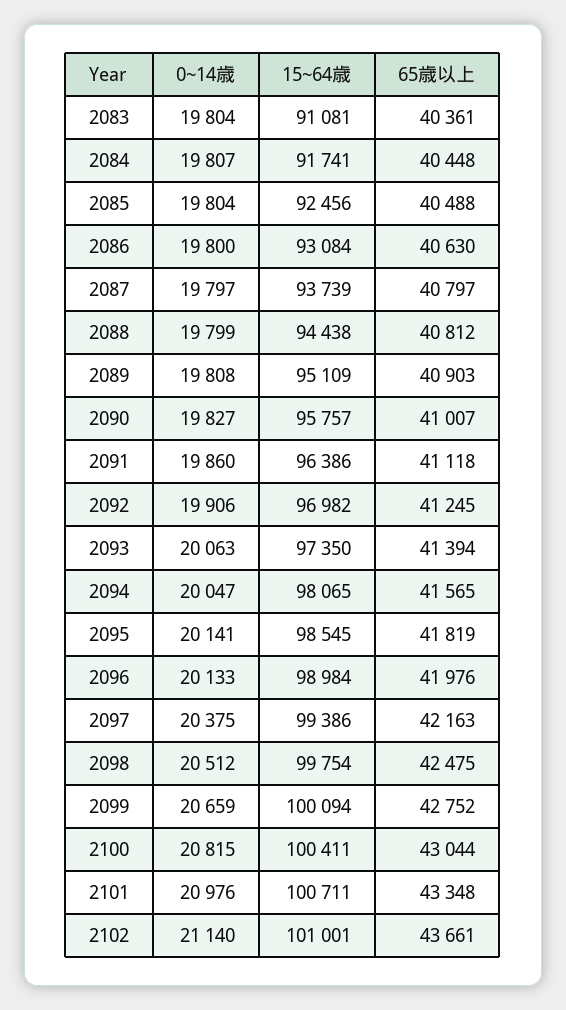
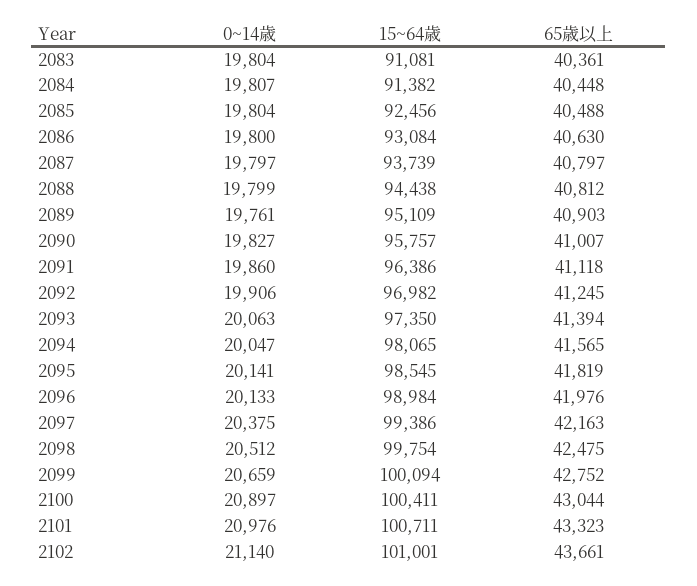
  {
    "0~14歳": {
      "2083": 19804,
      "2084": 19807,
      "2085": 19804,
      "2086": 19800,
      "2087": 19797,
      "2088": 19799,
-     "2089": 19808,
+     "2089": 19761,
      "2090": 19827,
      "2091": 19860,
      "2092": 19906,
      "2093": 20063,
      "2094": 20047,
      "2095": 20141,
      "2096": 20133,
      "2097": 20375,
      "2098": 20512,
      "2099": 20659,
-     "2100": 20815,
+     "2100": 20897,
      "2101": 20976,
      "2102": 21140
    },
    "15~64歳": {
      "2083": 91081,
-     "2084": 91741,
+     "2084": 91382,
      "2085": 92456,
      "2086": 93084,
      "2087": 93739,
      "2088": 94438,
      "2089": 95109,
      "2090": 95757,
      "2091": 96386,
      "2092": 96982,
      "2093": 97350,
      "2094": 98065,
      "2095": 98545,
      "2096": 98984,
      "2097": 99386,
      "2098": 99754,
      "2099": 100094,
      "2100": 100411,
      "2101": 100711,
      "2102": 101001
    },
    "65歳以上": {
      "2083": 40361,
      "2084": 40448,
      "2085": 40488,
      "2086": 40630,
      "2087": 40797,
      "2088": 40812,
      "2089": 40903,
      "2090": 41007,
      "2091": 41118,
      "2092": 41245,
      "2093": 41394,
      "2094": 41565,
      "2095": 41819,
      "2096": 41976,
      "2097": 42163,
      "2098": 42475,
      "2099": 42752,
      "2100": 43044,
-     "2101": 43348,
+     "2101": 43323,
      "2102": 43661
    }
  }

